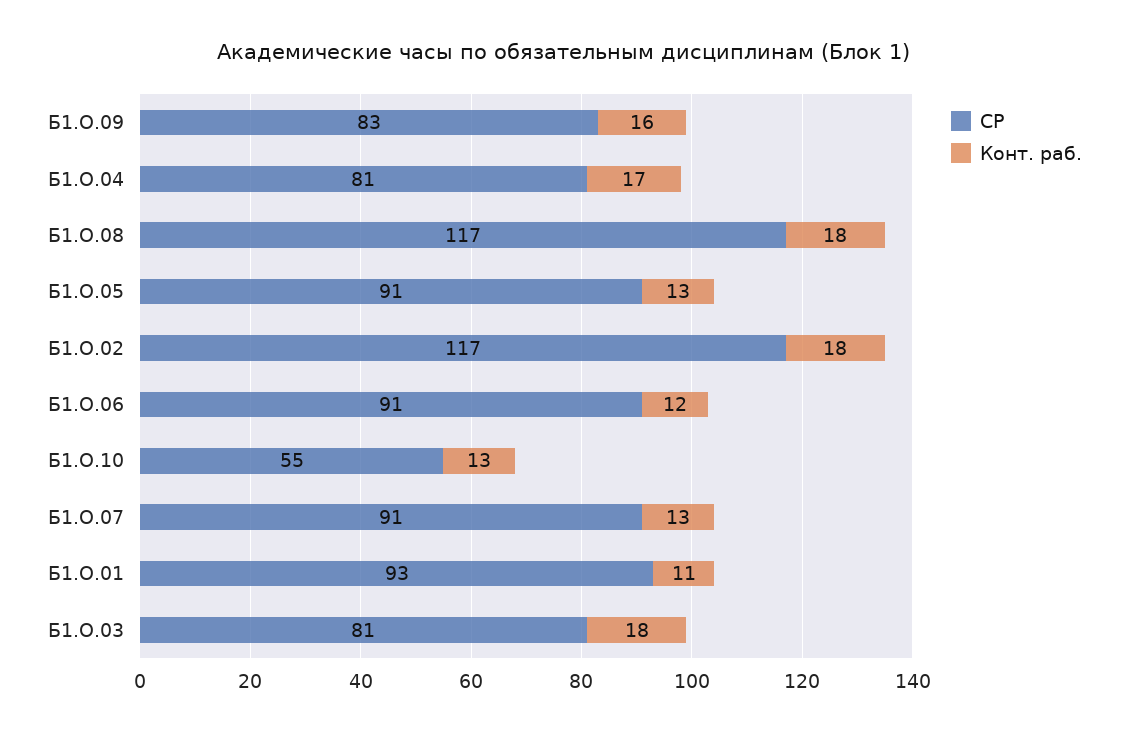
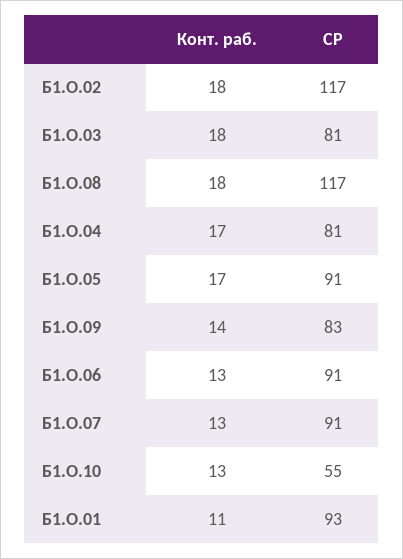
  {
    "СР": {
      "Б1.О.09": 83,
      "Б1.О.04": 81,
      "Б1.О.08": 117,
      "Б1.О.05": 91,
      "Б1.О.02": 117,
      "Б1.О.06": 91,
      "Б1.О.10": 55,
      "Б1.О.07": 91,
      "Б1.О.01": 93,
      "Б1.О.03": 81
    },
    "Конт. раб.": {
-     "Б1.О.09": 16,
+     "Б1.О.09": 14,
      "Б1.О.04": 17,
      "Б1.О.08": 18,
-     "Б1.О.05": 13,
+     "Б1.О.05": 17,
      "Б1.О.02": 18,
-     "Б1.О.06": 12,
+     "Б1.О.06": 13,
      "Б1.О.10": 13,
      "Б1.О.07": 13,
      "Б1.О.01": 11,
      "Б1.О.03": 18
    }
  }

